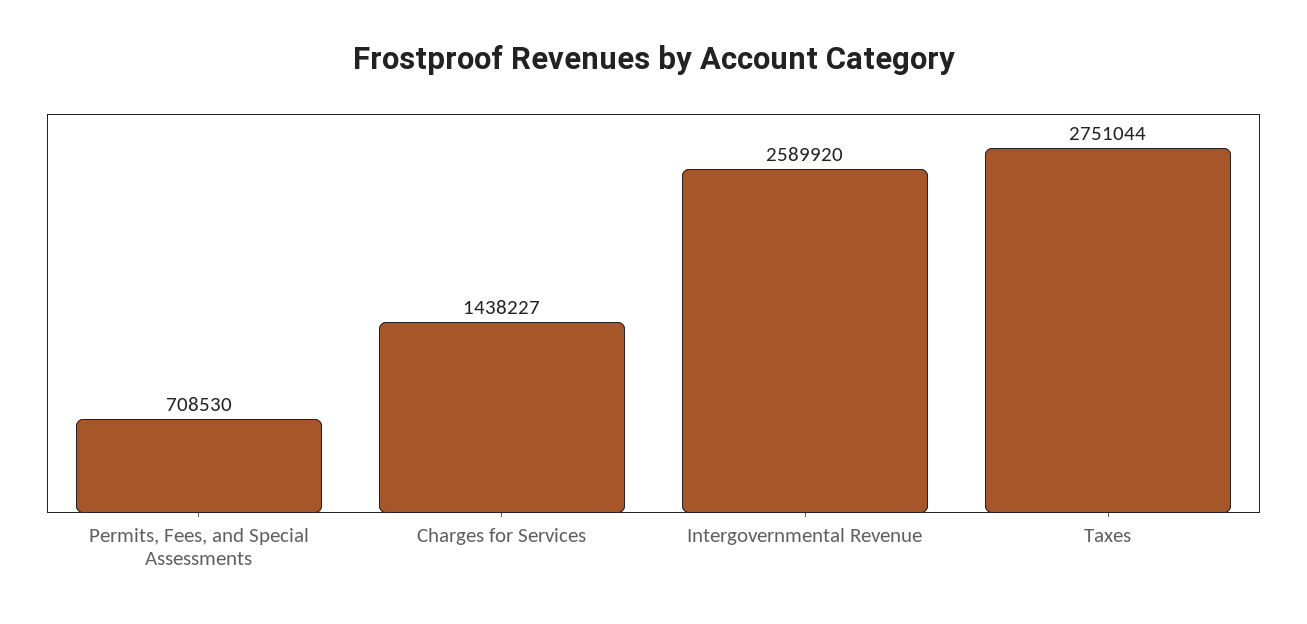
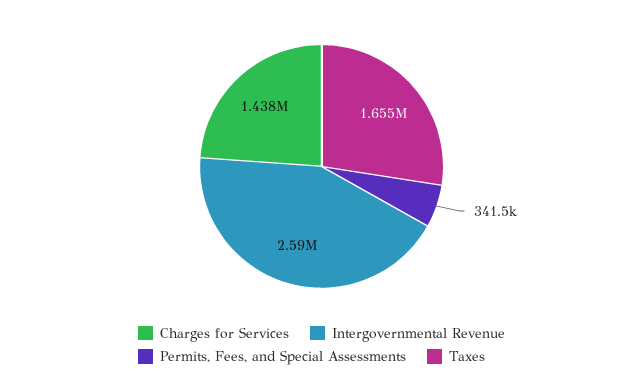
  {
-   "Permits, Fees, and Special Assessments": 708530,
+   "Permits, Fees, and Special Assessments": 341500,
    "Charges for Services": 1438227,
    "Intergovernmental Revenue": 2589920,
-   "Taxes": 2751044
+   "Taxes": 1655000
  }

